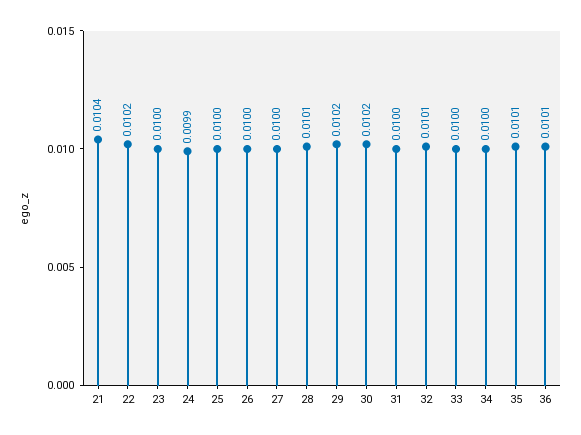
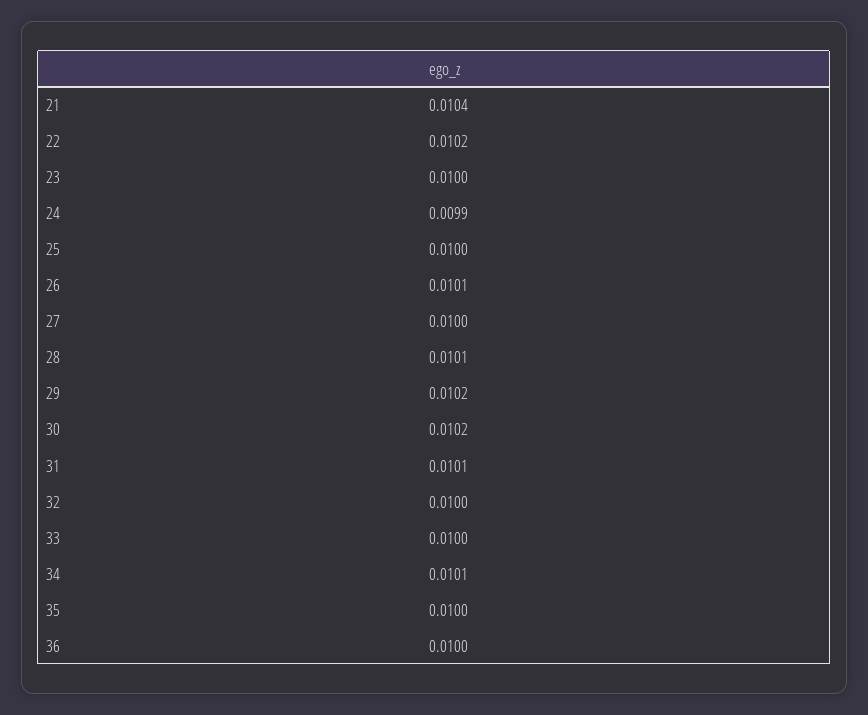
  {
    "21": 0.0104,
    "22": 0.0102,
    "23": 0.01,
    "24": 0.0099,
    "25": 0.01,
-   "26": 0.01,
+   "26": 0.0101,
    "27": 0.01,
    "28": 0.0101,
    "29": 0.0102,
    "30": 0.0102,
-   "31": 0.01,
+   "31": 0.0101,
-   "32": 0.0101,
+   "32": 0.01,
    "33": 0.01,
-   "34": 0.01,
+   "34": 0.0101,
-   "35": 0.0101,
+   "35": 0.01,
-   "36": 0.0101
+   "36": 0.01
  }

